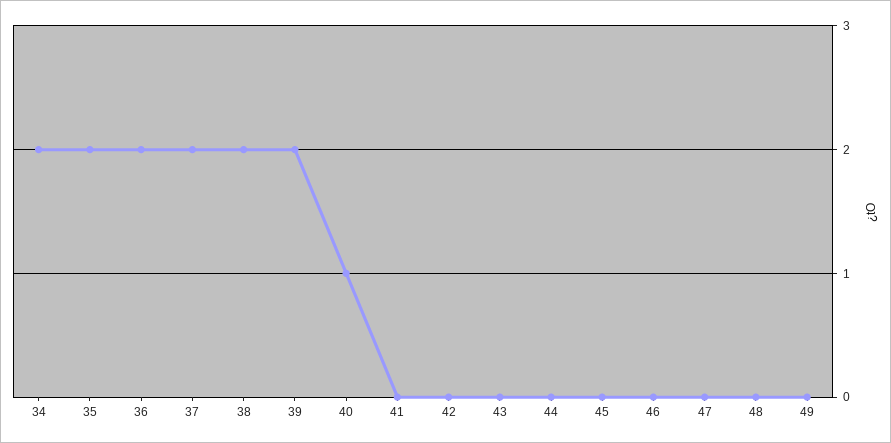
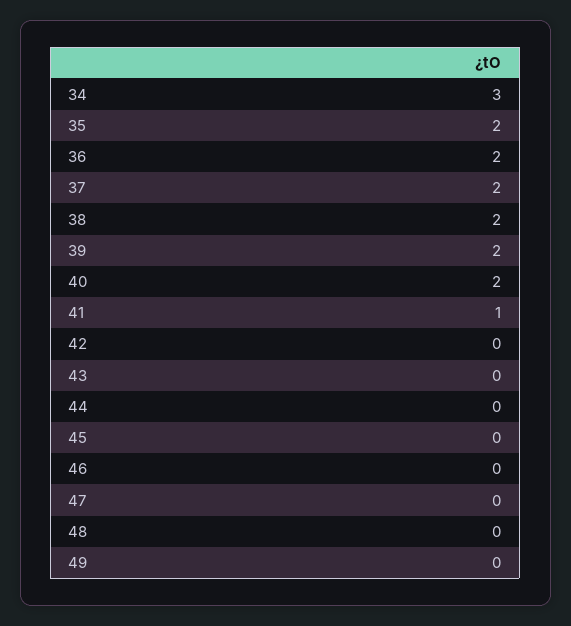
  {
-   "34": 2,
+   "34": 3,
    "35": 2,
    "36": 2,
    "37": 2,
    "38": 2,
    "39": 2,
-   "40": 1,
+   "40": 2,
-   "41": 0,
+   "41": 1,
    "42": 0,
    "43": 0,
    "44": 0,
    "45": 0,
    "46": 0,
    "47": 0,
    "48": 0,
    "49": 0
  }

